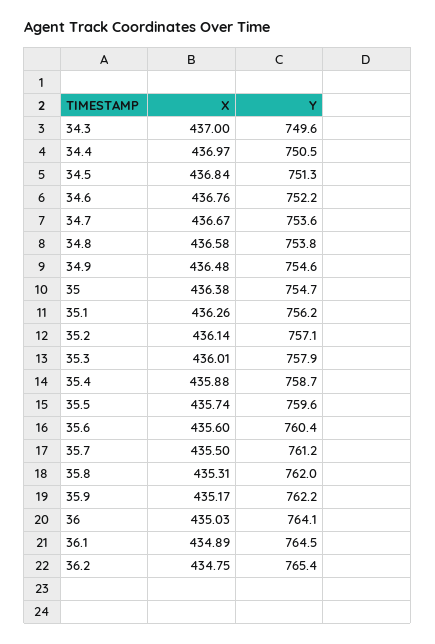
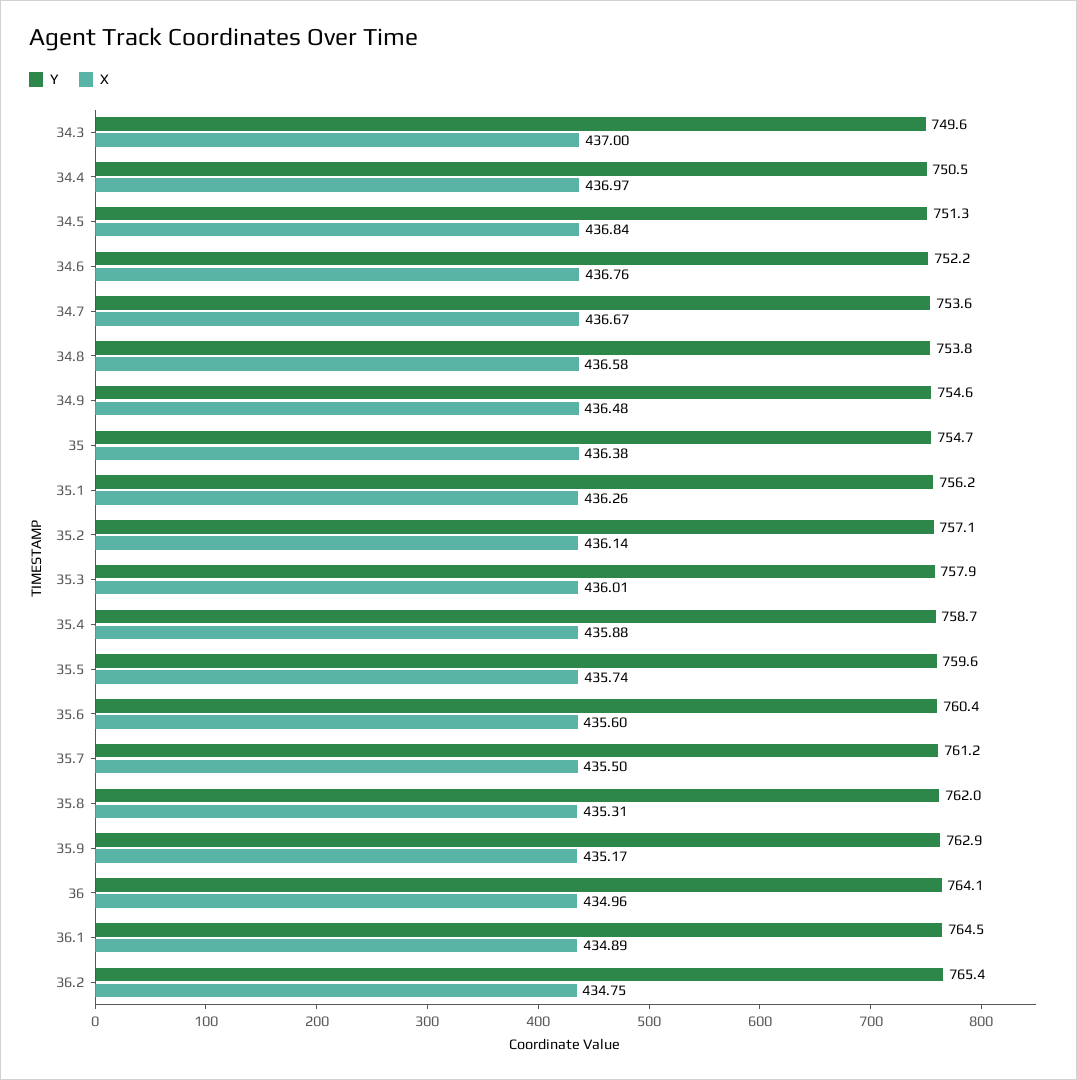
  {
    "X": {
      "34.3": 437,
      "34.4": 436.97,
      "34.5": 436.84,
      "34.6": 436.76,
      "34.7": 436.67,
      "34.8": 436.58,
      "34.9": 436.48,
      "35": 436.38,
      "35.1": 436.26,
      "35.2": 436.14,
      "35.3": 436.01,
      "35.4": 435.88,
      "35.5": 435.74,
      "35.6": 435.6,
      "35.7": 435.5,
      "35.8": 435.31,
      "35.9": 435.17,
-     "36": 435.03,
+     "36": 434.96,
      "36.1": 434.89,
      "36.2": 434.75
    },
    "Y": {
      "34.3": 749.6,
      "34.4": 750.5,
      "34.5": 751.3,
      "34.6": 752.2,
      "34.7": 753.6,
      "34.8": 753.8,
      "34.9": 754.6,
      "35": 754.7,
      "35.1": 756.2,
      "35.2": 757.1,
      "35.3": 757.9,
      "35.4": 758.7,
      "35.5": 759.6,
      "35.6": 760.4,
      "35.7": 761.2,
      "35.8": 762,
-     "35.9": 762.2,
+     "35.9": 762.9,
      "36": 764.1,
      "36.1": 764.5,
      "36.2": 765.4
    }
  }

